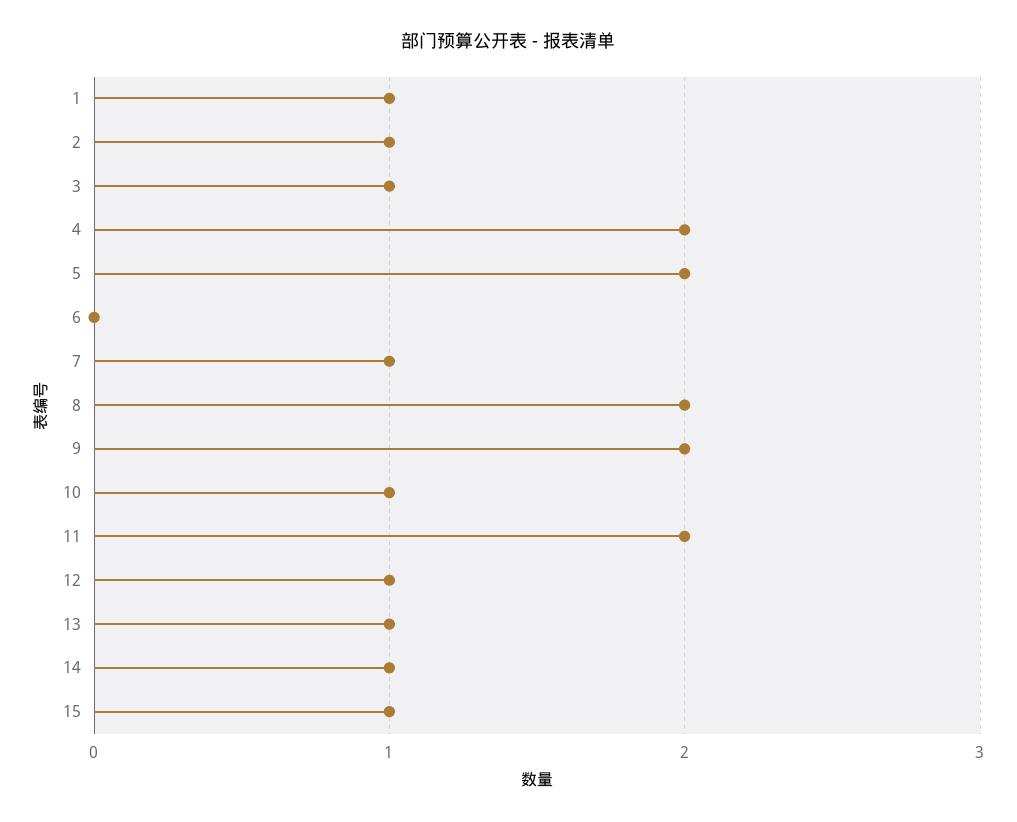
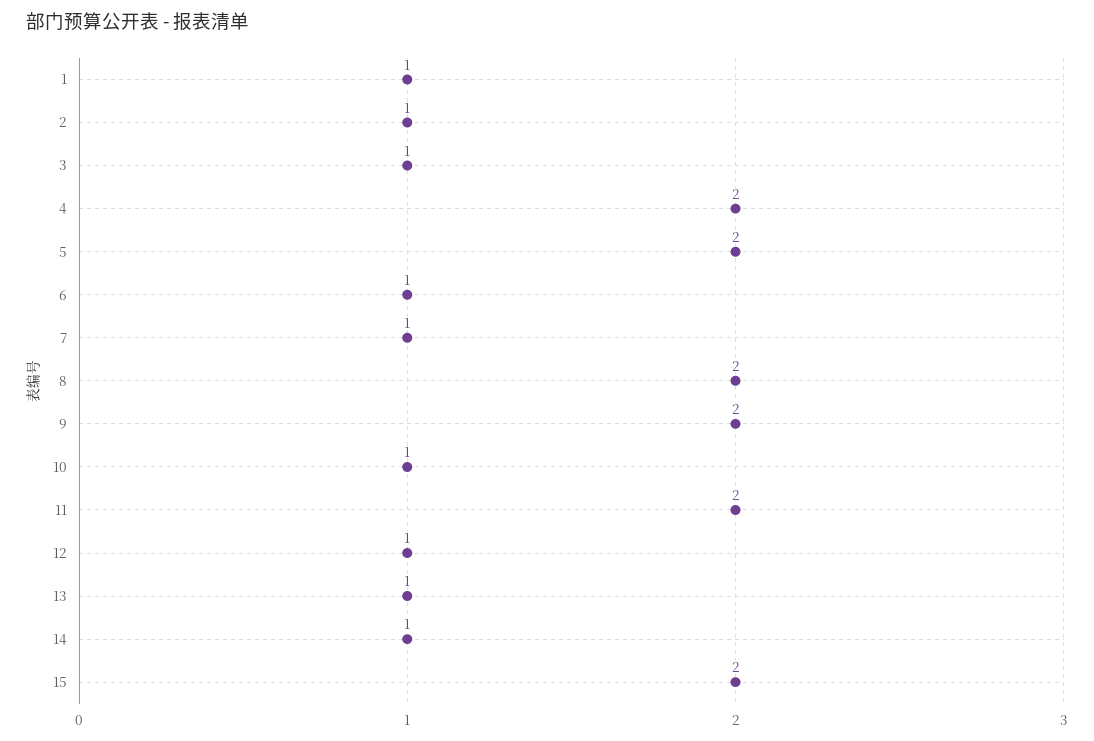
  {
    "1": 1,
    "2": 1,
    "3": 1,
    "4": 2,
    "5": 2,
-   "6": 0,
+   "6": 1,
    "7": 1,
    "8": 2,
    "9": 2,
    "10": 1,
    "11": 2,
    "12": 1,
    "13": 1,
    "14": 1,
-   "15": 1
+   "15": 2
  }

